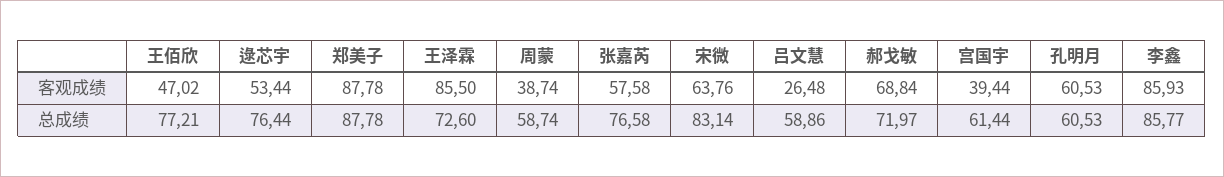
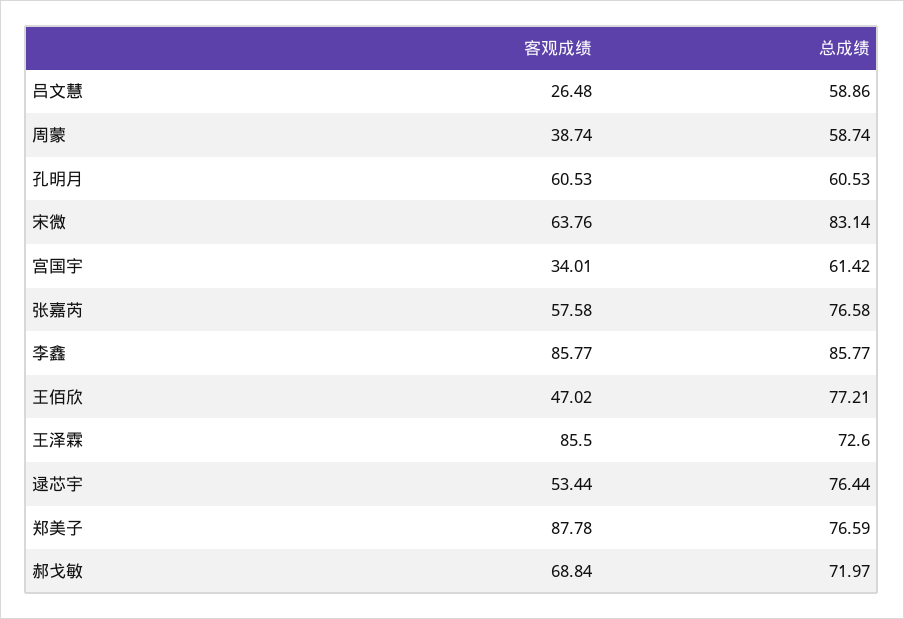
  {
    "王佰欣": {
      "客观成绩": 47.02,
      "总成绩": 77.21
    },
    "逯芯宇": {
      "客观成绩": 53.44,
      "总成绩": 76.44
    },
    "郑美子": {
      "客观成绩": 87.78,
-     "总成绩": 87.78
+     "总成绩": 76.59
    },
    "王泽霖": {
      "客观成绩": 85.5,
      "总成绩": 72.6
    },
    "周蒙": {
      "客观成绩": 38.74,
      "总成绩": 58.74
    },
    "张嘉芮": {
      "客观成绩": 57.58,
      "总成绩": 76.58
    },
    "宋微": {
      "客观成绩": 63.76,
      "总成绩": 83.14
    },
    "吕文慧": {
      "客观成绩": 26.48,
      "总成绩": 58.86
    },
    "郝戈敏": {
      "客观成绩": 68.84,
      "总成绩": 71.97
    },
    "宫国宇": {
-     "客观成绩": 39.44,
+     "客观成绩": 34.01,
-     "总成绩": 61.44
+     "总成绩": 61.42
    },
    "孔明月": {
      "客观成绩": 60.53,
      "总成绩": 60.53
    },
    "李鑫": {
-     "客观成绩": 85.93,
+     "客观成绩": 85.77,
      "总成绩": 85.77
    }
  }

